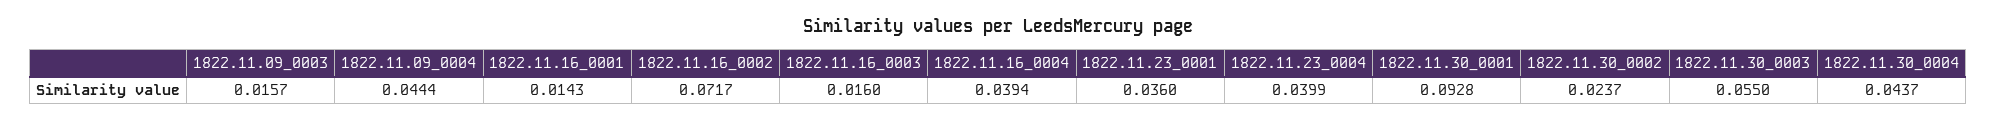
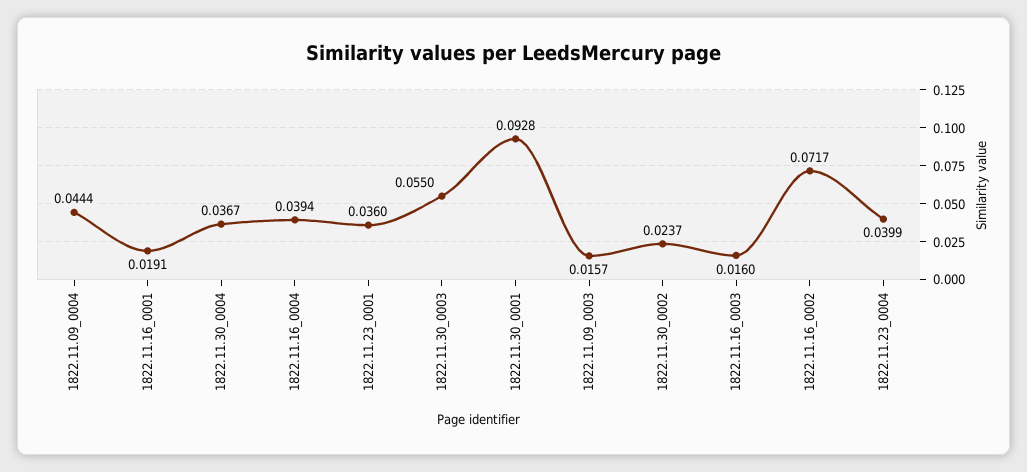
  {
    "1822.11.09_0003": 0.0157,
    "1822.11.09_0004": 0.0444,
-   "1822.11.16_0001": 0.0143,
+   "1822.11.16_0001": 0.0191,
    "1822.11.16_0002": 0.0717,
    "1822.11.16_0003": 0.016,
    "1822.11.16_0004": 0.0394,
    "1822.11.23_0001": 0.036,
    "1822.11.23_0004": 0.0399,
    "1822.11.30_0001": 0.0928,
    "1822.11.30_0002": 0.0237,
    "1822.11.30_0003": 0.055,
-   "1822.11.30_0004": 0.0437
+   "1822.11.30_0004": 0.0367
  }

